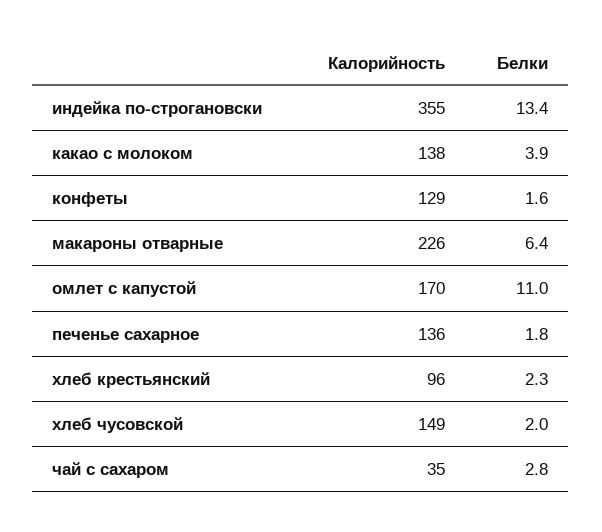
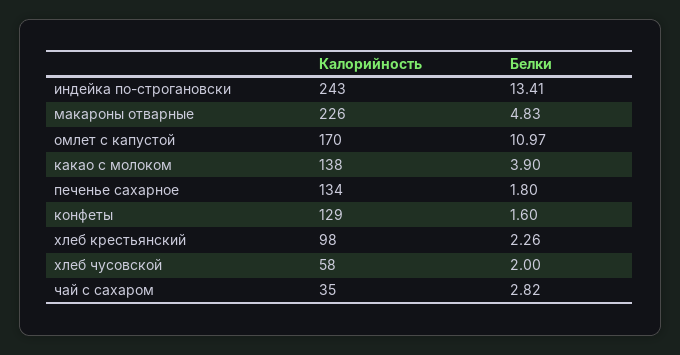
  {
    "Калорийность": {
-     "индейка по-строгановски": 355,
+     "индейка по-строгановски": 243,
      "какао с молоком": 138,
      "конфеты": 129,
      "макароны отварные": 226,
      "омлет с капустой": 170,
-     "печенье сахарное": 136,
+     "печенье сахарное": 134,
-     "хлеб крестьянский": 96,
+     "хлеб крестьянский": 98,
-     "хлеб чусовской": 149,
+     "хлеб чусовской": 58,
      "чай с сахаром": 35
    },
    "Белки": {
      "индейка по-строгановски": 13.41,
      "какао с молоком": 3.9,
      "конфеты": 1.6,
-     "макароны отварные": 6.4,
+     "макароны отварные": 4.83,
      "омлет с капустой": 10.97,
      "печенье сахарное": 1.8,
      "хлеб крестьянский": 2.26,
      "хлеб чусовской": 2,
      "чай с сахаром": 2.82
    }
  }

